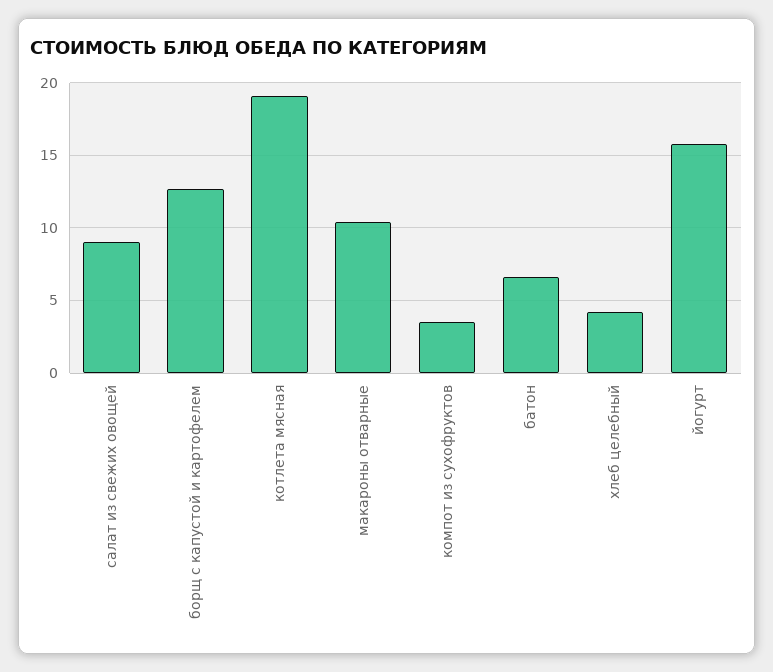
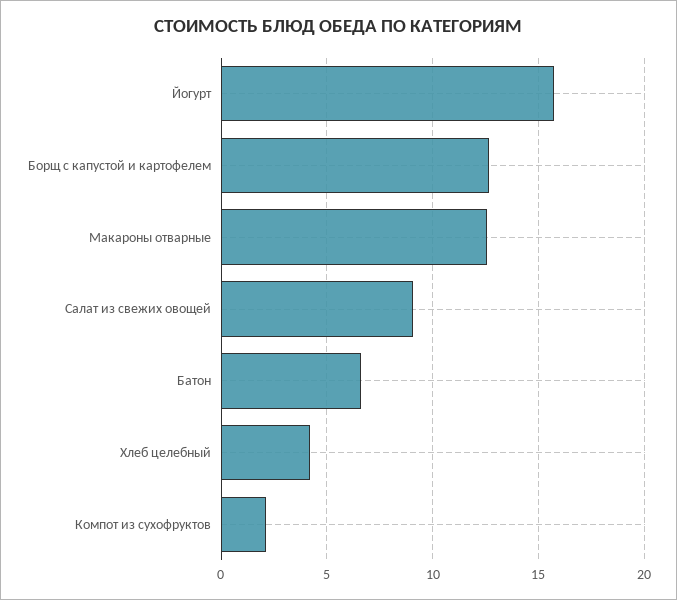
  {
    "салат из свежих овощей": 9,
    "борщ с капустой и картофелем": 12.5,
-   "котлета мясная": 19,
-   "макароны отварные": 10.5,
+   "макароны отварные": 12.5,
-   "компот из сухофруктов": 3.5,
+   "компот из сухофруктов": 2,
    "батон": 6.5,
    "хлеб целебный": 4,
    "йогурт": 16
  }

